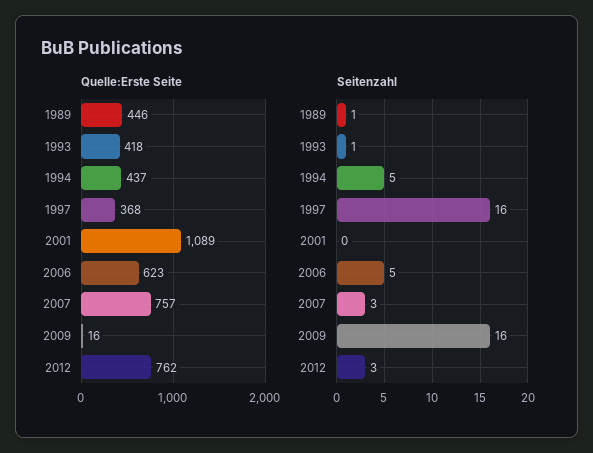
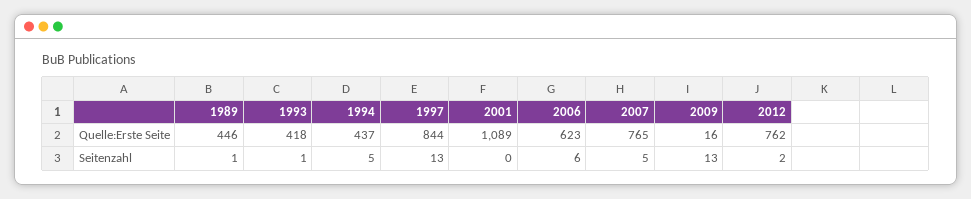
  {
    "Quelle:Erste Seite": {
      "1989": 446,
      "1993": 418,
      "1994": 437,
-     "1997": 368,
+     "1997": 844,
      "2001": 1089,
      "2006": 623,
-     "2007": 757,
+     "2007": 765,
      "2009": 16,
      "2012": 762
    },
    "Seitenzahl": {
      "1989": 1,
      "1993": 1,
      "1994": 5,
-     "1997": 16,
+     "1997": 13,
      "2001": 0,
-     "2006": 5,
+     "2006": 6,
-     "2007": 3,
+     "2007": 5,
-     "2009": 16,
+     "2009": 13,
-     "2012": 3
+     "2012": 2
    }
  }

